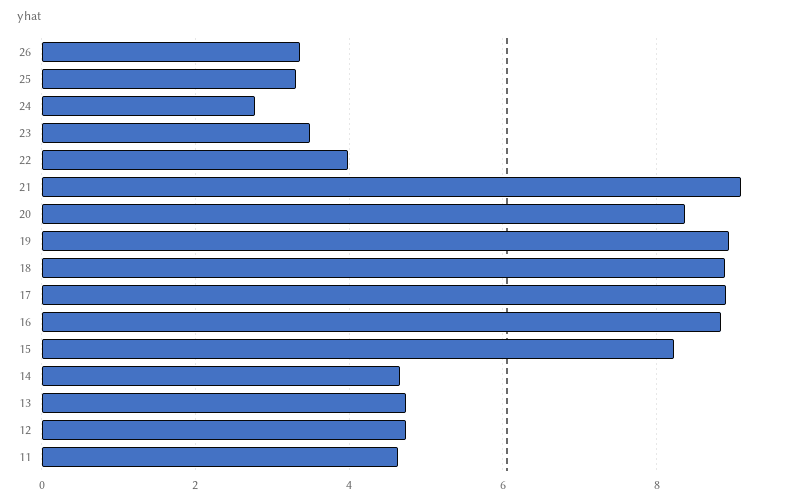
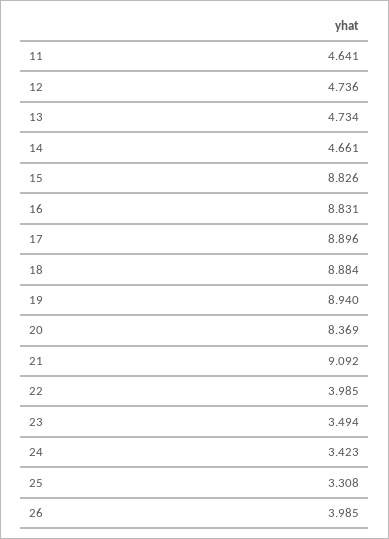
  {
-   "26": 3.4,
+   "26": 3.985,
    "25": 3.308,
-   "24": 2.8,
+   "24": 3.423,
    "23": 3.494,
    "22": 3.985,
    "21": 9.092,
    "20": 8.369,
    "19": 8.94,
    "18": 8.884,
    "17": 8.896,
    "16": 8.831,
-   "15": 8.2,
+   "15": 8.826,
    "14": 4.661,
    "13": 4.734,
    "12": 4.736,
    "11": 4.641
  }

